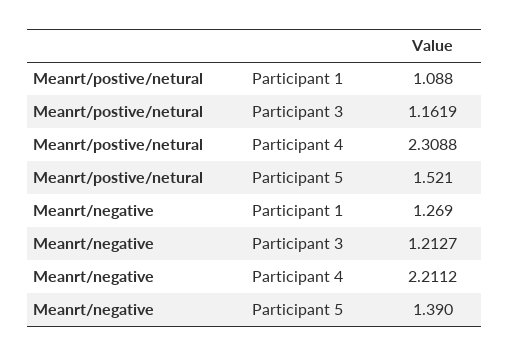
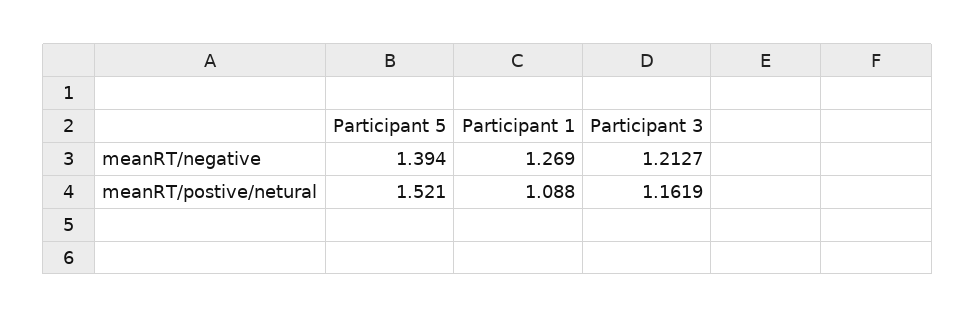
  {
    "Meanrt/postive/netural": {
      "Participant 1": 1.088,
      "Participant 3": 1.1619,
-     "Participant 4": 2.3088,
      "Participant 5": 1.521
    },
    "Meanrt/negative": {
      "Participant 1": 1.269,
      "Participant 3": 1.2127,
-     "Participant 4": 2.2112,
-     "Participant 5": 1.39
+     "Participant 5": 1.394
    }
  }

